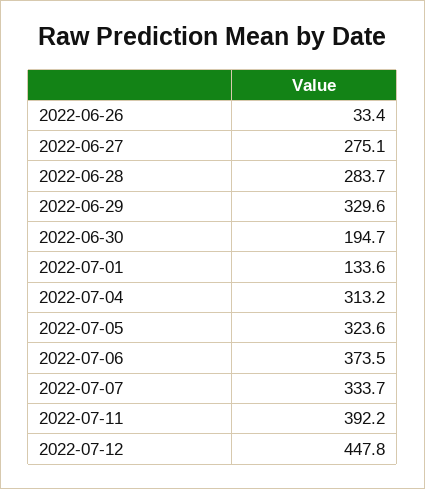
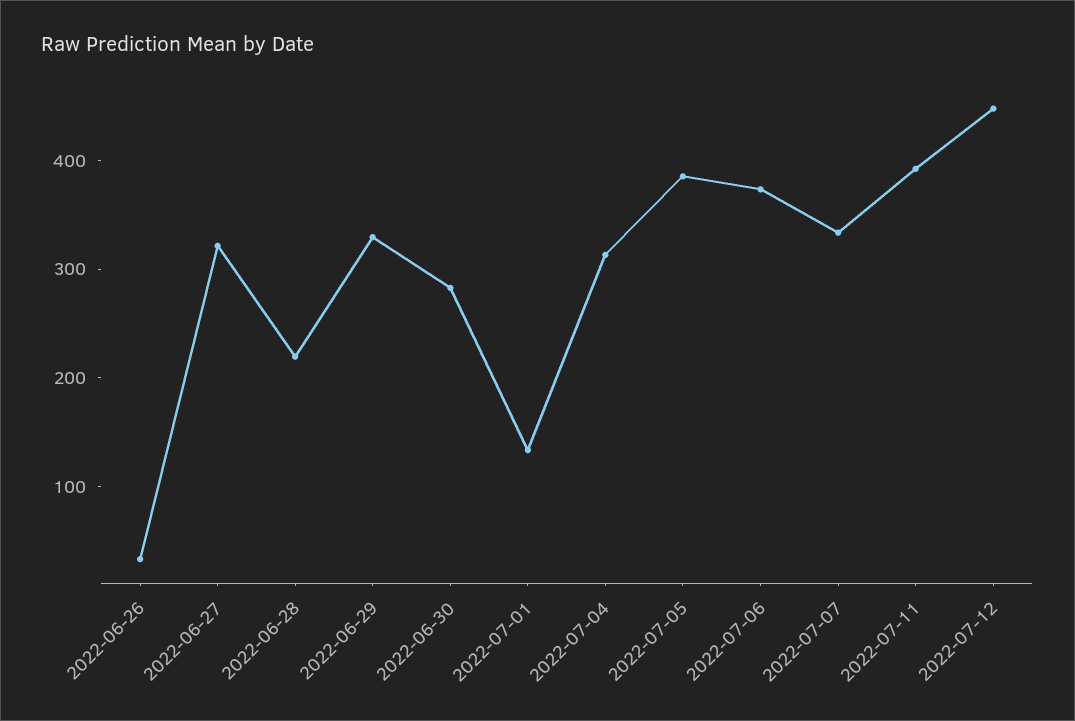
  {
    "2022-06-26": 33.4,
-   "2022-06-27": 275.1,
+   "2022-06-27": 320,
-   "2022-06-28": 283.7,
+   "2022-06-28": 220,
    "2022-06-29": 329.6,
-   "2022-06-30": 194.7,
+   "2022-06-30": 280,
    "2022-07-01": 133.6,
    "2022-07-04": 313.2,
-   "2022-07-05": 323.6,
+   "2022-07-05": 380,
    "2022-07-06": 373.5,
    "2022-07-07": 333.7,
    "2022-07-11": 392.2,
    "2022-07-12": 447.8
  }

